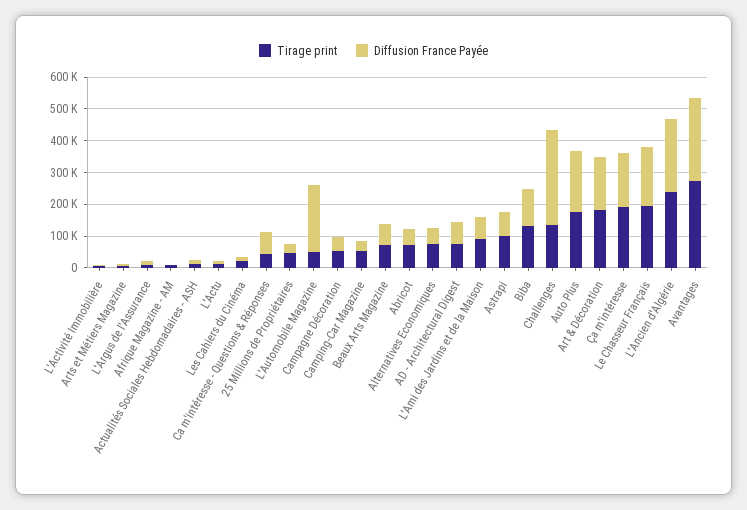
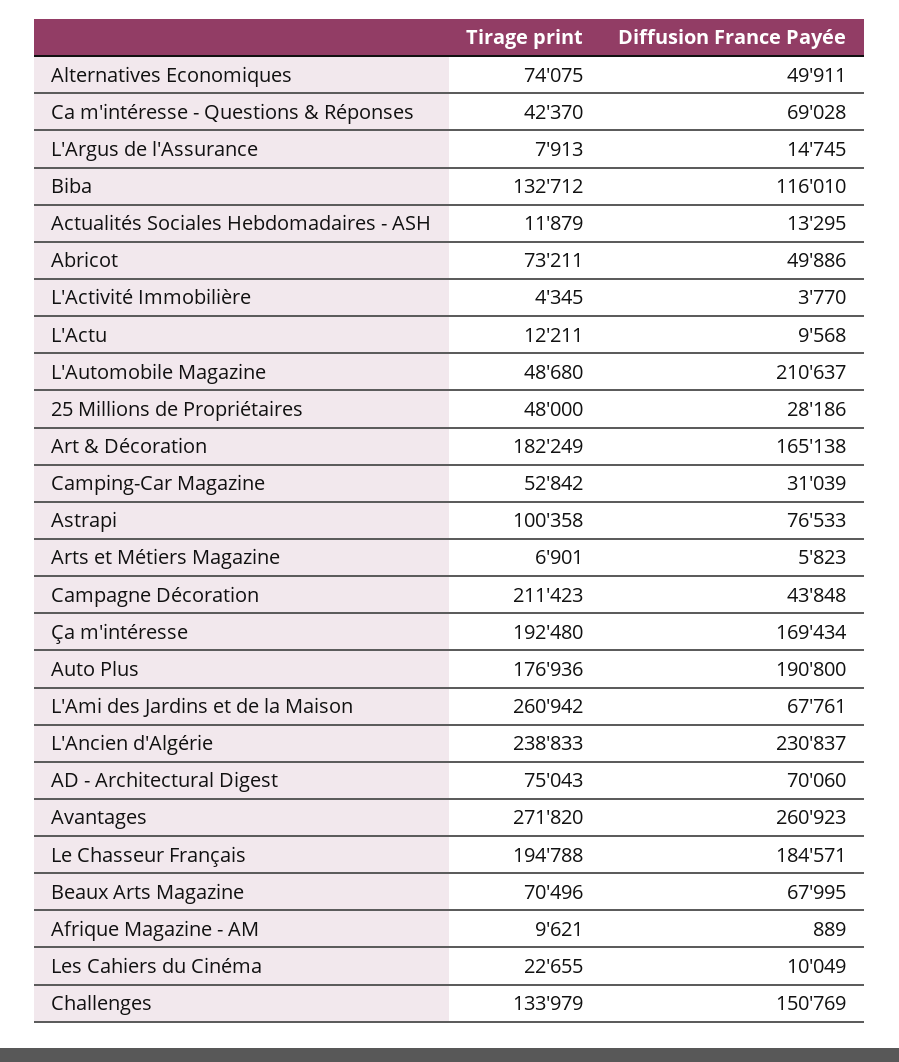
  {
    "Tirage print": {
      "L'Activité Immobilière": 4345,
      "Arts et Métiers Magazine": 6901,
      "L'Argus de l'Assurance": 7913,
      "Afrique Magazine - AM": 9621,
      "Actualités Sociales Hebdomadaires - ASH": 11879,
      "L'Actu": 12211,
      "Les Cahiers du Cinéma": 22655,
      "Ca m'intéresse - Questions & Réponses": 42370,
      "25 Millions de Propriétaires": 48000,
      "L'Automobile Magazine": 48680,
-     "Campagne Décoration": 50000,
+     "Campagne Décoration": 211423,
      "Camping-Car Magazine": 52842,
      "Beaux Arts Magazine": 70496,
      "Abricot": 73211,
      "Alternatives Economiques": 74075,
      "AD - Architectural Digest": 75043,
-     "L'Ami des Jardins et de la Maison": 100000,
+     "L'Ami des Jardins et de la Maison": 260942,
      "Astrapi": 100358,
      "Biba": 132712,
      "Challenges": 133979,
      "Auto Plus": 176936,
      "Art & Décoration": 182249,
      "Ça m'intéresse": 192480,
      "Le Chasseur Français": 194788,
      "L'Ancien d'Algérie": 238833,
      "Avantages": 271820
    },
    "Diffusion France Payée": {
      "L'Activité Immobilière": 3770,
      "Arts et Métiers Magazine": 5823,
      "L'Argus de l'Assurance": 14745,
      "Afrique Magazine - AM": 889,
      "Actualités Sociales Hebdomadaires - ASH": 13295,
      "L'Actu": 9568,
      "Les Cahiers du Cinéma": 10049,
      "Ca m'intéresse - Questions & Réponses": 69028,
      "25 Millions de Propriétaires": 28186,
      "L'Automobile Magazine": 210637,
      "Campagne Décoration": 43848,
      "Camping-Car Magazine": 31039,
      "Beaux Arts Magazine": 67995,
      "Abricot": 49886,
      "Alternatives Economiques": 49911,
      "AD - Architectural Digest": 70060,
      "L'Ami des Jardins et de la Maison": 67761,
      "Astrapi": 76533,
      "Biba": 116010,
-     "Challenges": 300000,
+     "Challenges": 150769,
      "Auto Plus": 190800,
      "Art & Décoration": 165138,
      "Ça m'intéresse": 169434,
      "Le Chasseur Français": 184571,
      "L'Ancien d'Algérie": 230837,
      "Avantages": 260923
    }
  }

